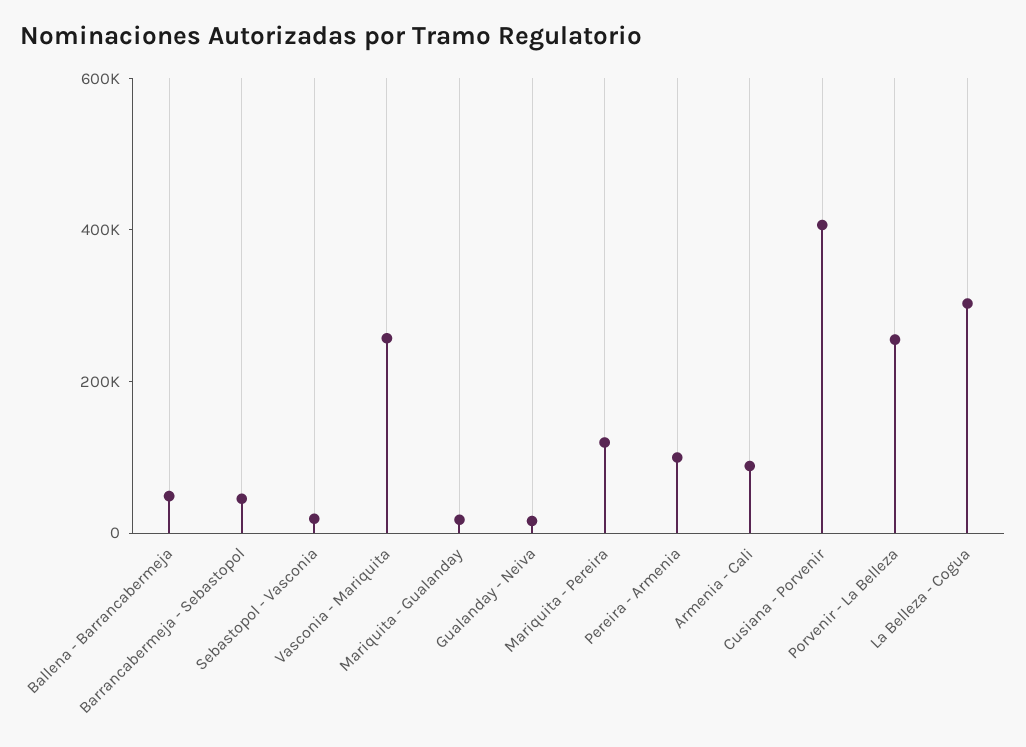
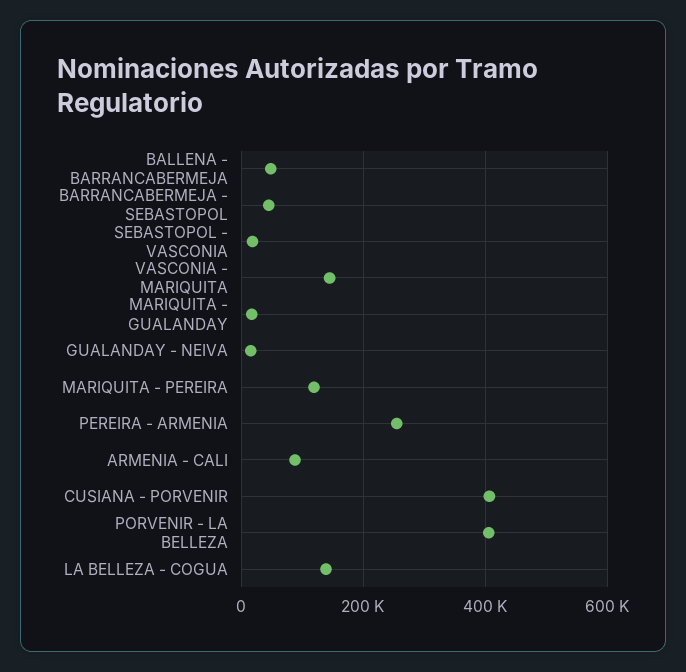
  {
    "Ballena - Barrancabermeja": 40000,
    "Barrancabermeja - Sebastopol": 40000,
    "Sebastopol - Vasconia": 20000,
-   "Vasconia - Mariquita": 250000,
+   "Vasconia - Mariquita": 140000,
    "Mariquita - Gualanday": 20000,
    "Gualanday - Neiva": 20000,
    "Mariquita - Pereira": 120000,
-   "Pereira - Armenia": 100000,
+   "Pereira - Armenia": 260000,
    "Armenia - Cali": 80000,
    "Cusiana - Porvenir": 400000,
-   "Porvenir - La Belleza": 250000,
+   "Porvenir - La Belleza": 400000,
-   "La Belleza - Cogua": 300000
+   "La Belleza - Cogua": 140000
  }

